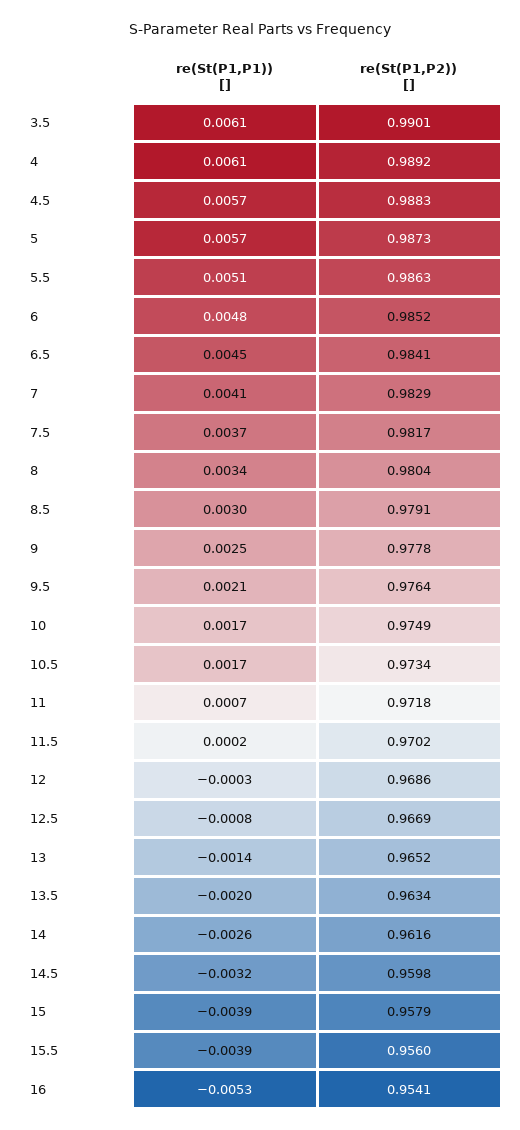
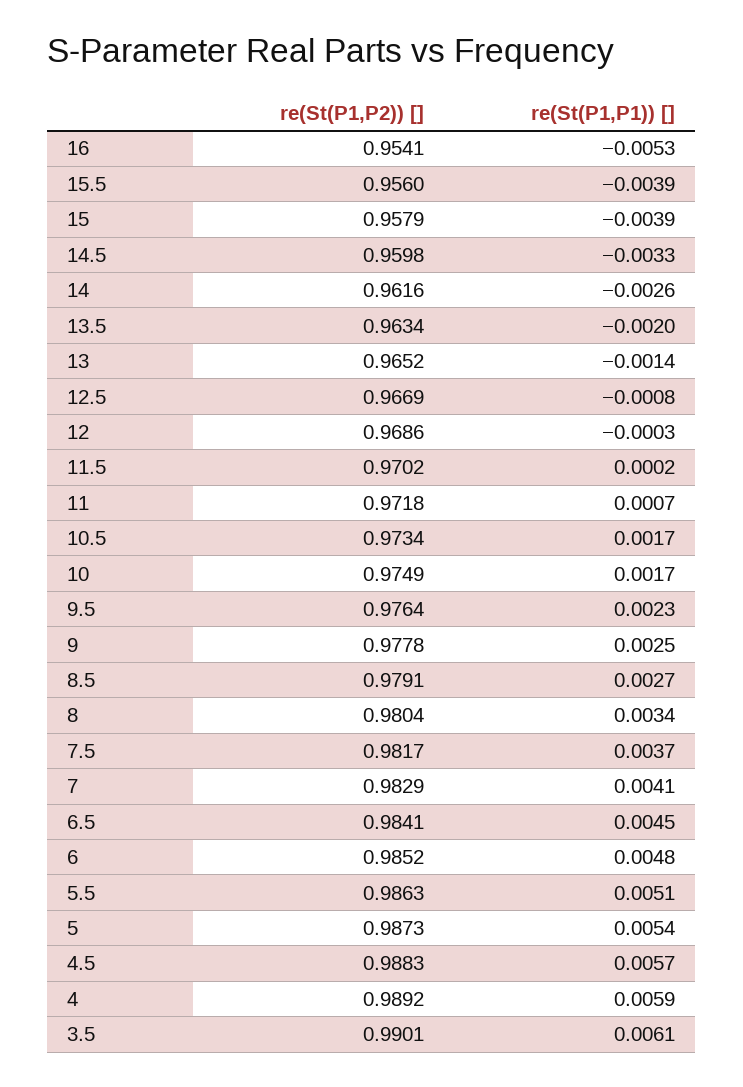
  {
    "re(St(P1,P1)) []": {
      "3.5": 0.0061,
-     "4": 0.0061,
+     "4": 0.0059,
      "4.5": 0.0057,
-     "5": 0.0057,
+     "5": 0.0054,
      "5.5": 0.0051,
      "6": 0.0048,
      "6.5": 0.0045,
      "7": 0.0041,
      "7.5": 0.0037,
      "8": 0.0034,
-     "8.5": 0.003,
+     "8.5": 0.0027,
      "9": 0.0025,
-     "9.5": 0.0021,
+     "9.5": 0.0023,
      "10": 0.0017,
      "10.5": 0.0017,
      "11": 0.0007,
      "11.5": 0.0002,
      "12": -0.0003,
      "12.5": -0.0008,
      "13": -0.0014,
      "13.5": -0.002,
      "14": -0.0026,
-     "14.5": -0.0032,
+     "14.5": -0.0033,
      "15": -0.0039,
      "15.5": -0.0039,
      "16": -0.0053
    },
    "re(St(P1,P2)) []": {
      "3.5": 0.9901,
      "4": 0.9892,
      "4.5": 0.9883,
      "5": 0.9873,
      "5.5": 0.9863,
      "6": 0.9852,
      "6.5": 0.9841,
      "7": 0.9829,
      "7.5": 0.9817,
      "8": 0.9804,
      "8.5": 0.9791,
      "9": 0.9778,
      "9.5": 0.9764,
      "10": 0.9749,
      "10.5": 0.9734,
      "11": 0.9718,
      "11.5": 0.9702,
      "12": 0.9686,
      "12.5": 0.9669,
      "13": 0.9652,
      "13.5": 0.9634,
      "14": 0.9616,
      "14.5": 0.9598,
      "15": 0.9579,
      "15.5": 0.956,
      "16": 0.9541
    }
  }

